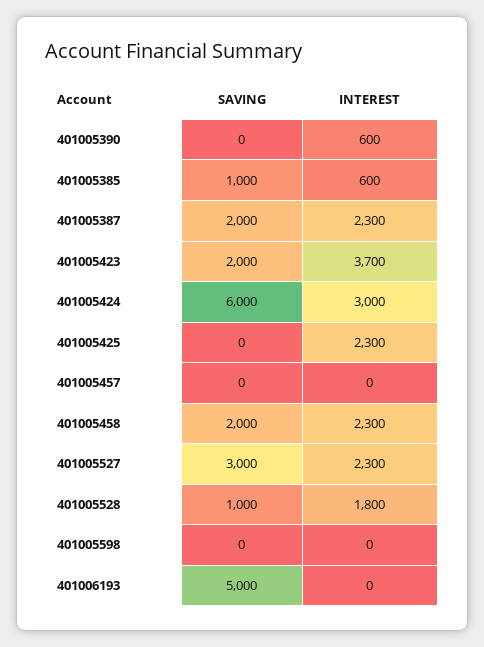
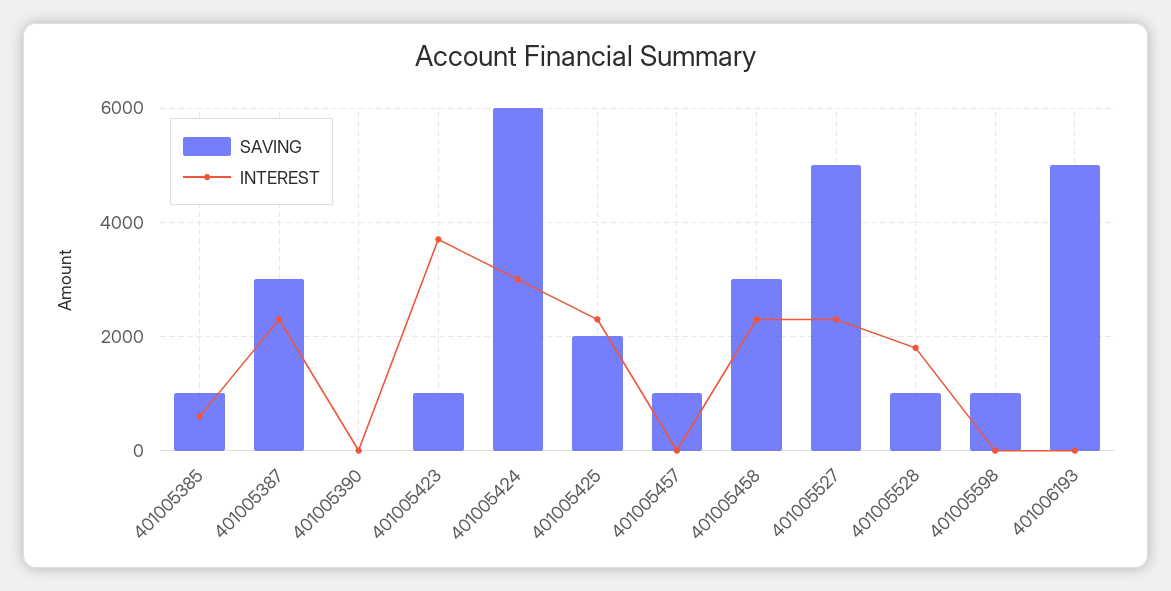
  {
    "SAVING": {
      "401005390": 0,
      "401005385": 1000,
-     "401005387": 2000,
+     "401005387": 3000,
-     "401005423": 2000,
+     "401005423": 1000,
      "401005424": 6000,
-     "401005425": 0,
+     "401005425": 2000,
-     "401005457": 0,
+     "401005457": 1000,
-     "401005458": 2000,
+     "401005458": 3000,
-     "401005527": 3000,
+     "401005527": 5000,
      "401005528": 1000,
-     "401005598": 0,
+     "401005598": 1000,
      "401006193": 5000
    },
    "INTEREST": {
-     "401005390": 600,
+     "401005390": 0,
      "401005385": 600,
      "401005387": 2300,
      "401005423": 3700,
      "401005424": 3000,
      "401005425": 2300,
      "401005457": 0,
      "401005458": 2300,
      "401005527": 2300,
      "401005528": 1800,
      "401005598": 0,
      "401006193": 0
    }
  }

